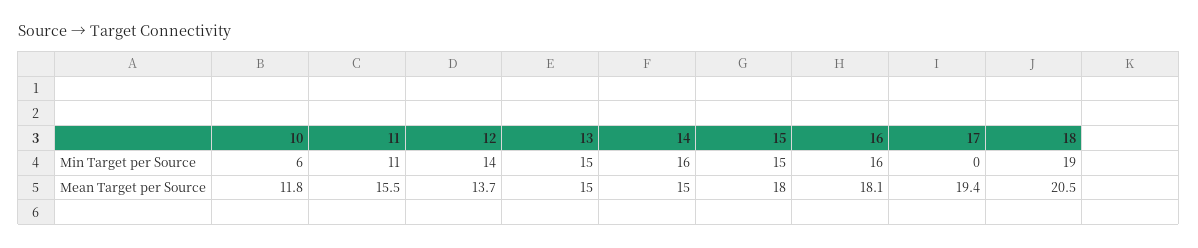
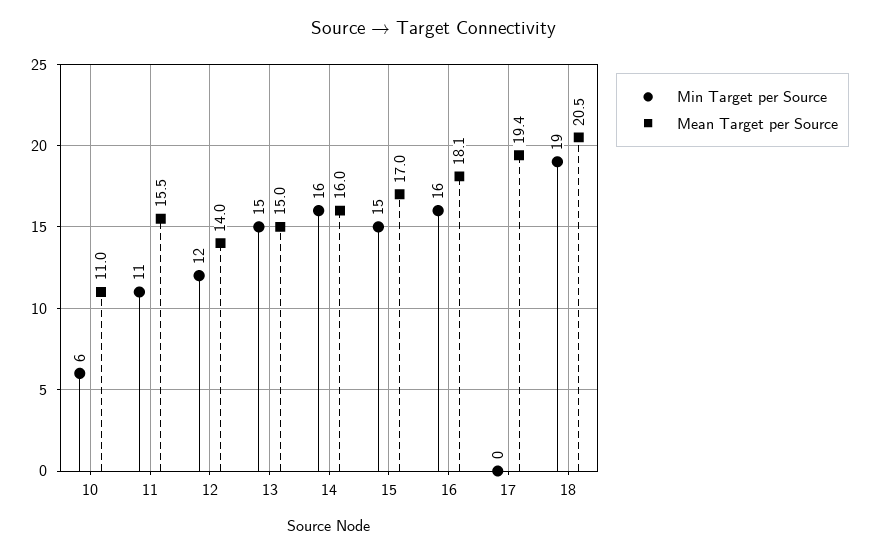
  {
    "Min Target per Source": {
      "10": 6,
      "11": 11,
-     "12": 14,
+     "12": 12,
      "13": 15,
      "14": 16,
      "15": 15,
      "16": 16,
      "17": 0,
      "18": 19
    },
    "Mean Target per Source": {
-     "10": 11.8,
+     "10": 11,
      "11": 15.5,
-     "12": 13.7,
+     "12": 14,
      "13": 15,
-     "14": 15,
+     "14": 16,
-     "15": 18,
+     "15": 17,
      "16": 18.1,
      "17": 19.4,
      "18": 20.5
    }
  }

